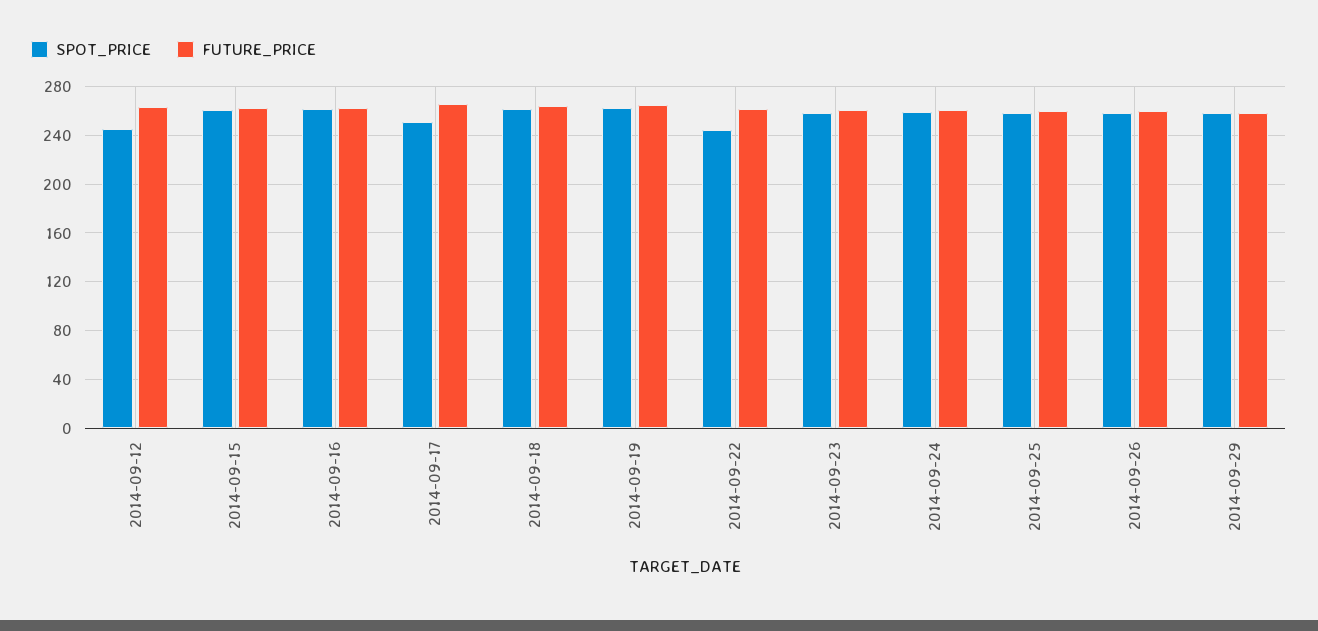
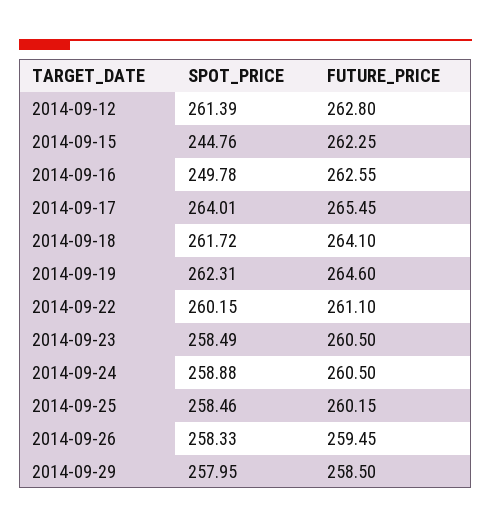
  {
    "SPOT_PRICE": {
-     "2014-09-12": 245,
+     "2014-09-12": 261.39,
-     "2014-09-15": 260,
+     "2014-09-15": 244.76,
-     "2014-09-16": 260,
+     "2014-09-16": 249.78,
-     "2014-09-17": 250,
+     "2014-09-17": 264.01,
      "2014-09-18": 261.72,
      "2014-09-19": 262.31,
-     "2014-09-22": 245,
+     "2014-09-22": 260.15,
      "2014-09-23": 258.49,
      "2014-09-24": 258.88,
      "2014-09-25": 258.46,
      "2014-09-26": 258.33,
      "2014-09-29": 257.95
    },
    "FUTURE_PRICE": {
      "2014-09-12": 262.8,
      "2014-09-15": 262.25,
      "2014-09-16": 262.55,
      "2014-09-17": 265.45,
      "2014-09-18": 264.1,
      "2014-09-19": 264.6,
      "2014-09-22": 261.1,
      "2014-09-23": 260.5,
      "2014-09-24": 260.5,
      "2014-09-25": 260.15,
      "2014-09-26": 259.45,
      "2014-09-29": 258.5
    }
  }

